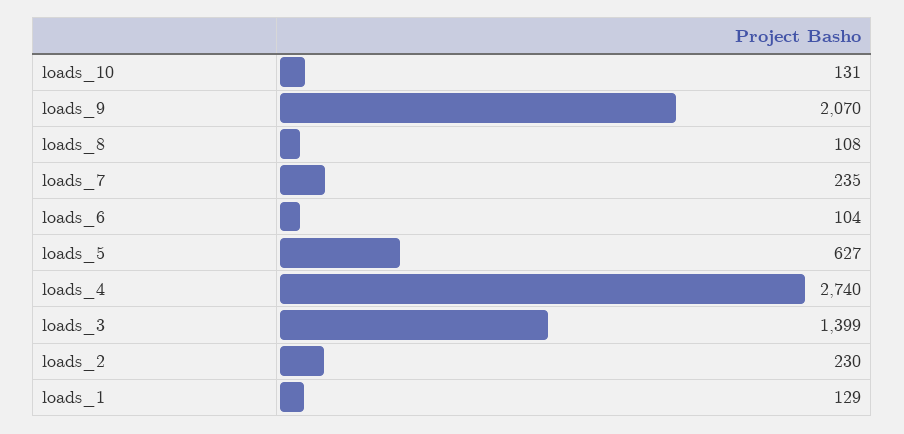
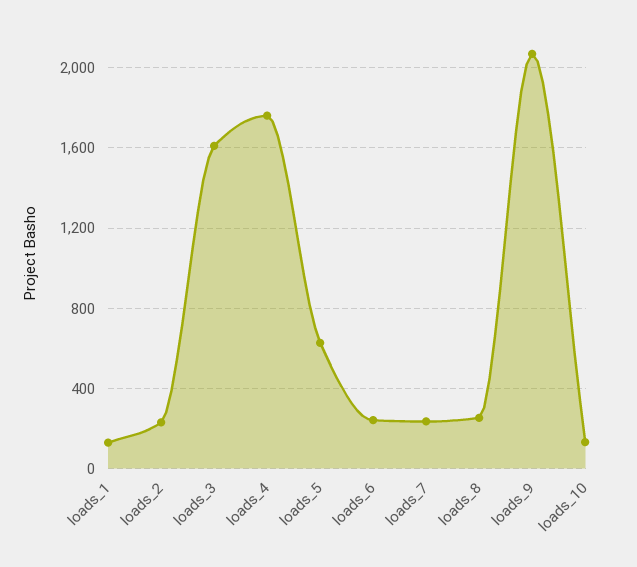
  {
    "loads_10": 131,
    "loads_9": 2070,
-   "loads_8": 108,
+   "loads_8": 250,
    "loads_7": 235,
-   "loads_6": 104,
+   "loads_6": 250,
    "loads_5": 627,
-   "loads_4": 2740,
+   "loads_4": 1750,
-   "loads_3": 1399,
+   "loads_3": 1600,
    "loads_2": 230,
    "loads_1": 129
  }

